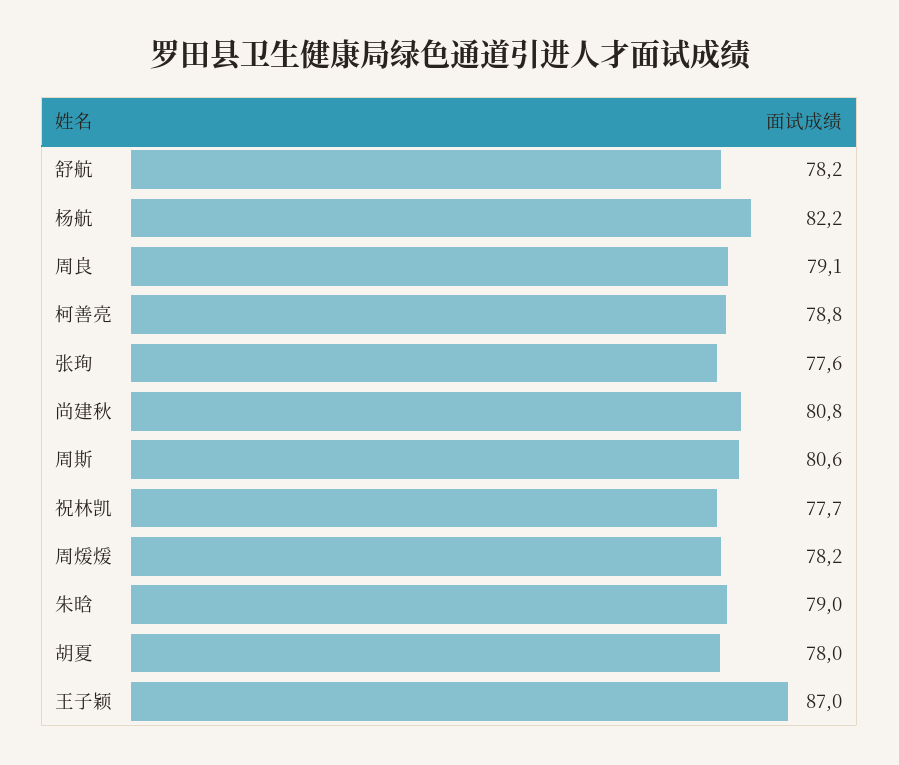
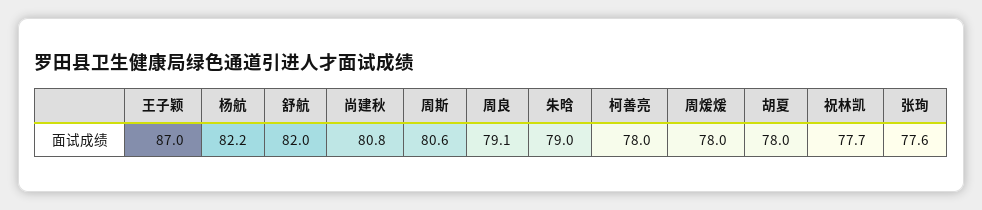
  {
-   "舒航": 78.2,
+   "舒航": 82,
    "杨航": 82.2,
    "周良": 79.1,
-   "柯善亮": 78.8,
+   "柯善亮": 78,
    "张珣": 77.6,
    "尚建秋": 80.8,
    "周斯": 80.6,
    "祝林凯": 77.7,
-   "周煖煖": 78.2,
+   "周煖煖": 78,
    "朱晗": 79,
    "胡夏": 78,
    "王子颖": 87
  }

